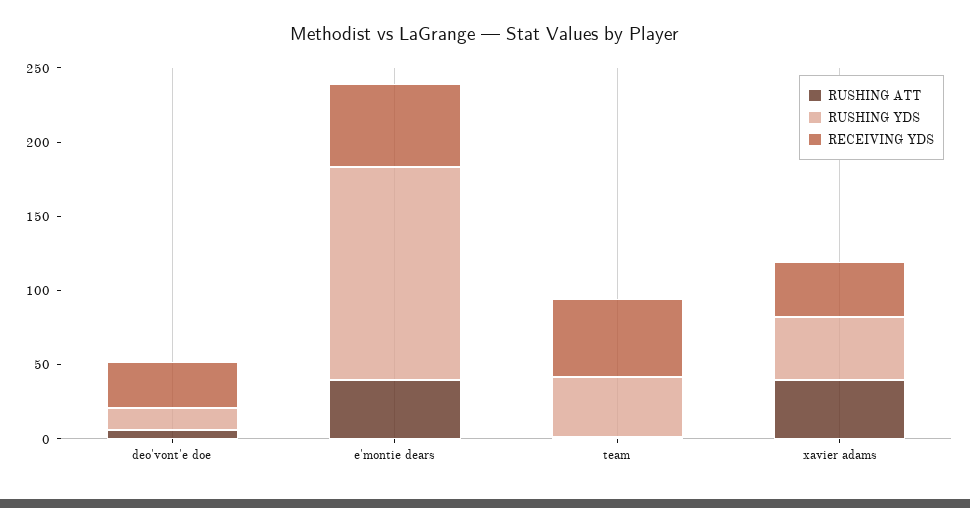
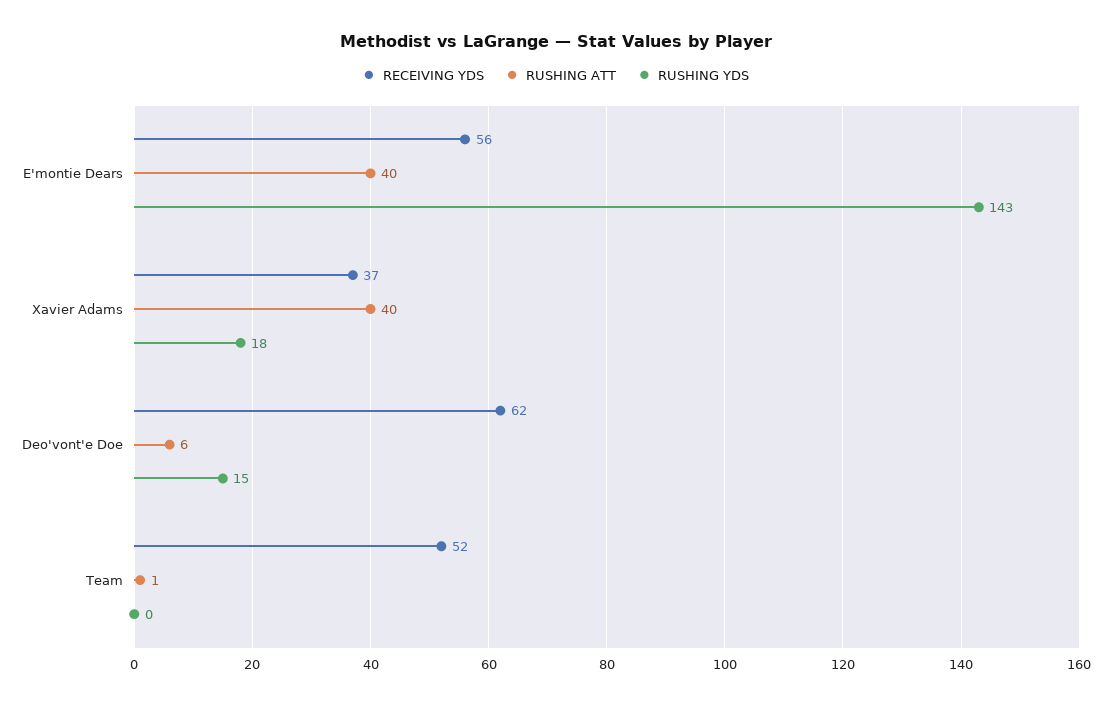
  {
    "RUSHING ATT": {
      "deo'vont'e doe": 6,
      "e'montie dears": 40,
      "team": 1,
      "xavier adams": 40
    },
    "RUSHING YDS": {
      "deo'vont'e doe": 15,
      "e'montie dears": 143,
-     "team": 40,
+     "team": 0,
-     "xavier adams": 40
+     "xavier adams": 18
    },
    "RECEIVING YDS": {
-     "deo'vont'e doe": 30,
+     "deo'vont'e doe": 62,
      "e'montie dears": 56,
      "team": 52,
      "xavier adams": 37
    }
  }

